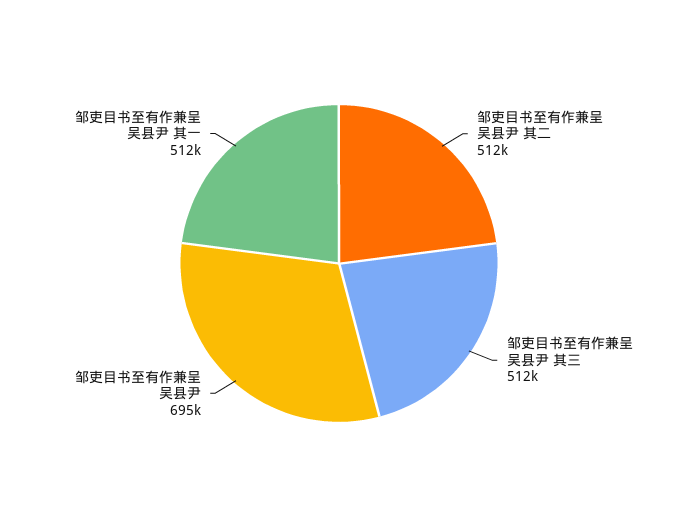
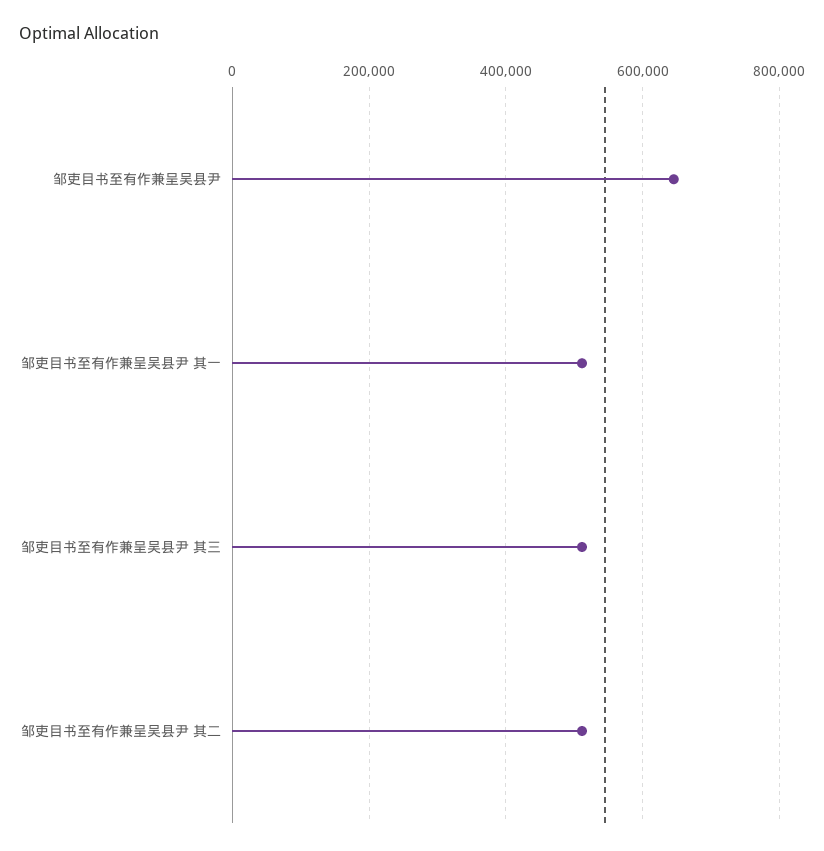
  {
    "邹吏目书至有作兼呈吴县尹 其二": 512000,
    "邹吏目书至有作兼呈吴县尹 其三": 512000,
-   "邹吏目书至有作兼呈吴县尹": 695000,
+   "邹吏目书至有作兼呈吴县尹": 640000,
    "邹吏目书至有作兼呈吴县尹 其一": 512000
  }

